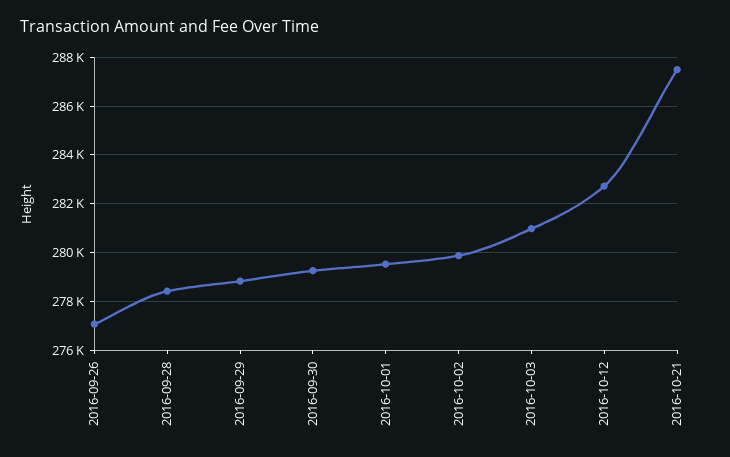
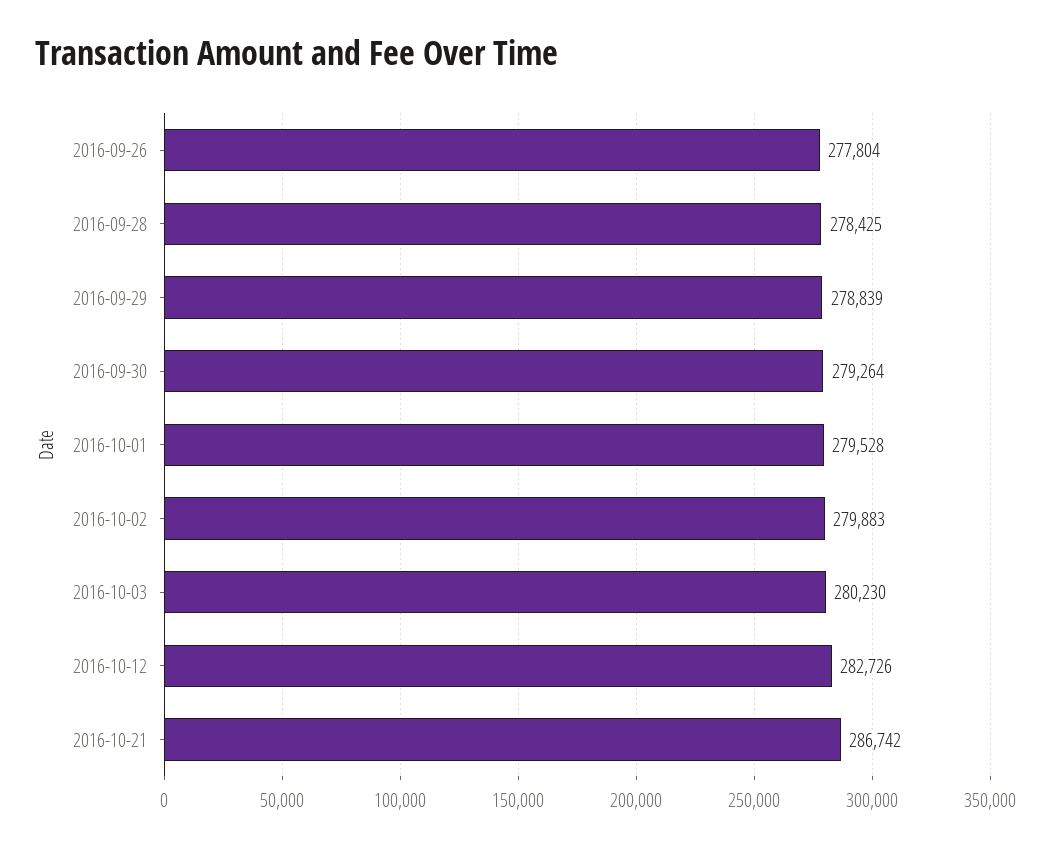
  {
-   "2016-09-26": 277000,
+   "2016-09-26": 277804,
    "2016-09-28": 278425,
    "2016-09-29": 278839,
    "2016-09-30": 279264,
    "2016-10-01": 279528,
    "2016-10-02": 279883,
-   "2016-10-03": 281000,
+   "2016-10-03": 280230,
    "2016-10-12": 282726,
-   "2016-10-21": 287500
+   "2016-10-21": 286742
  }

